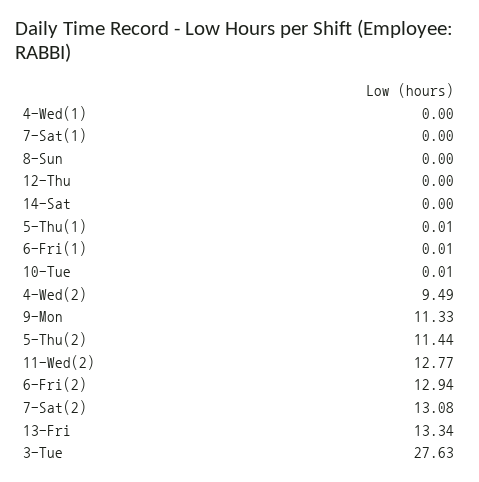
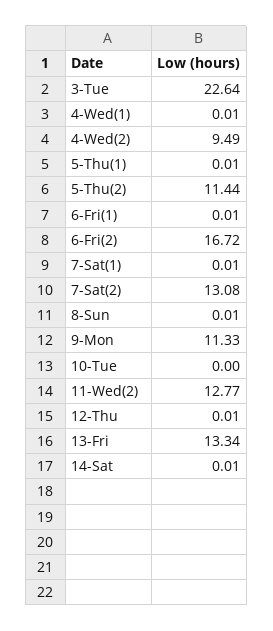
  {
-   "4-Wed(1)": 0,
+   "4-Wed(1)": 0.01,
-   "7-Sat(1)": 0,
+   "7-Sat(1)": 0.01,
-   "8-Sun": 0,
+   "8-Sun": 0.01,
-   "12-Thu": 0,
+   "12-Thu": 0.01,
-   "14-Sat": 0,
+   "14-Sat": 0.01,
    "5-Thu(1)": 0.01,
    "6-Fri(1)": 0.01,
-   "10-Tue": 0.01,
+   "10-Tue": 0,
    "4-Wed(2)": 9.49,
    "9-Mon": 11.33,
    "5-Thu(2)": 11.44,
    "11-Wed(2)": 12.77,
-   "6-Fri(2)": 12.94,
+   "6-Fri(2)": 16.72,
    "7-Sat(2)": 13.08,
    "13-Fri": 13.34,
-   "3-Tue": 27.63
+   "3-Tue": 22.64
  }

